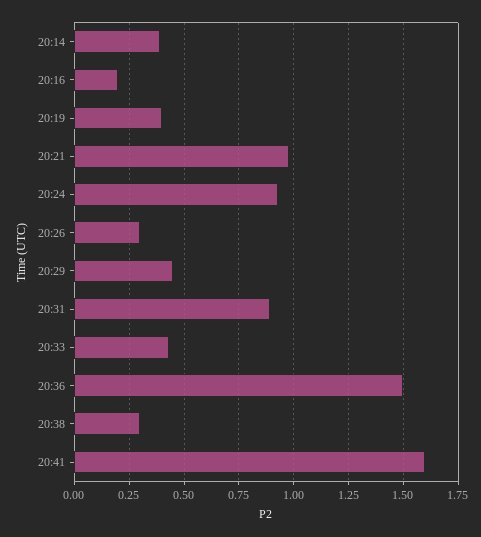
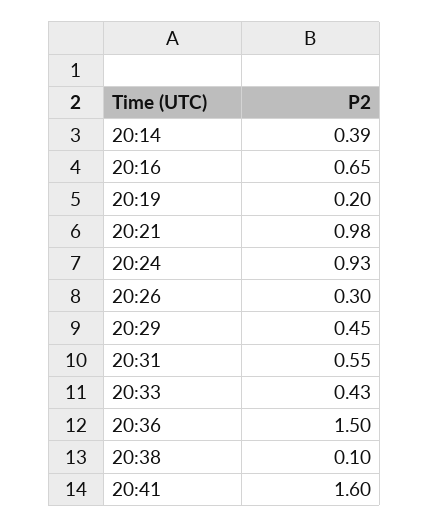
  {
    "20:14": 0.39,
-   "20:16": 0.2,
+   "20:16": 0.65,
-   "20:19": 0.4,
+   "20:19": 0.2,
    "20:21": 0.98,
    "20:24": 0.93,
    "20:26": 0.3,
    "20:29": 0.45,
-   "20:31": 0.9,
+   "20:31": 0.55,
    "20:33": 0.43,
    "20:36": 1.5,
-   "20:38": 0.3,
+   "20:38": 0.1,
    "20:41": 1.6
  }

